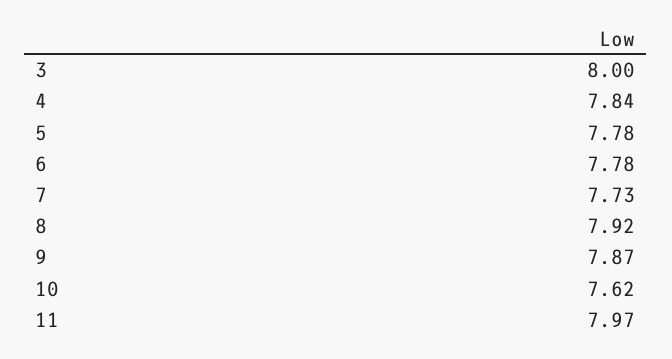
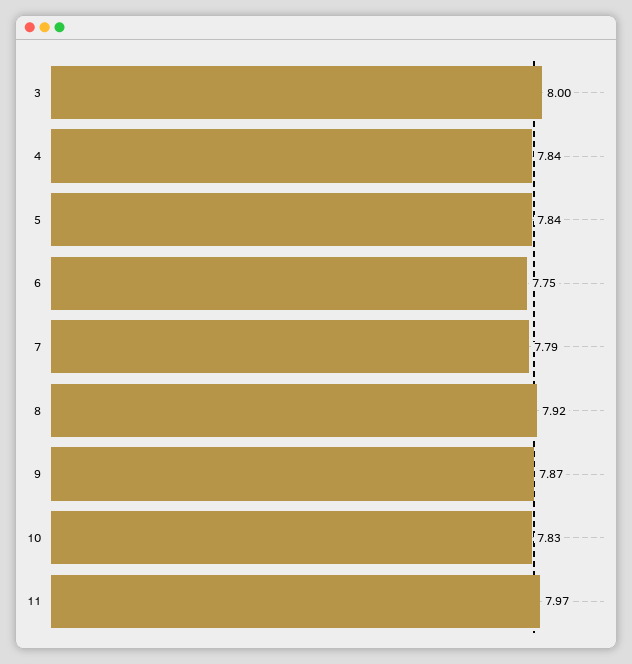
  {
    "3": 8,
    "4": 7.84,
-   "5": 7.78,
+   "5": 7.84,
-   "6": 7.78,
+   "6": 7.75,
-   "7": 7.73,
+   "7": 7.79,
    "8": 7.92,
    "9": 7.87,
-   "10": 7.62,
+   "10": 7.83,
    "11": 7.97
  }

